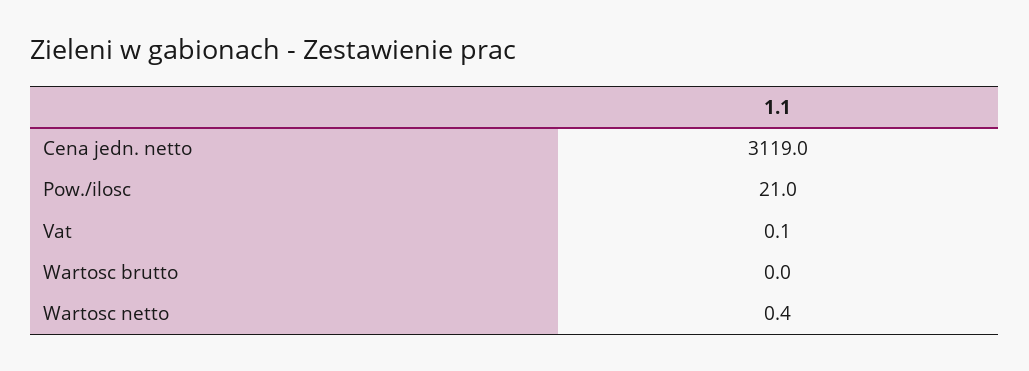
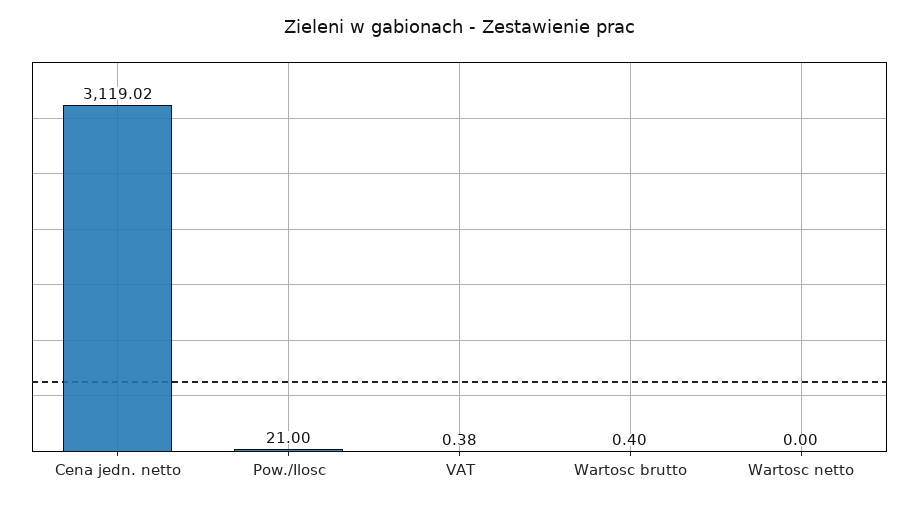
  {
    "Cena jedn. netto": 3119.02,
    "Pow./ilosc": 21,
-   "Vat": 0.1,
+   "Vat": 0.38,
-   "Wartosc brutto": 0,
+   "Wartosc brutto": 0.4,
-   "Wartosc netto": 0.4
+   "Wartosc netto": 0
  }

